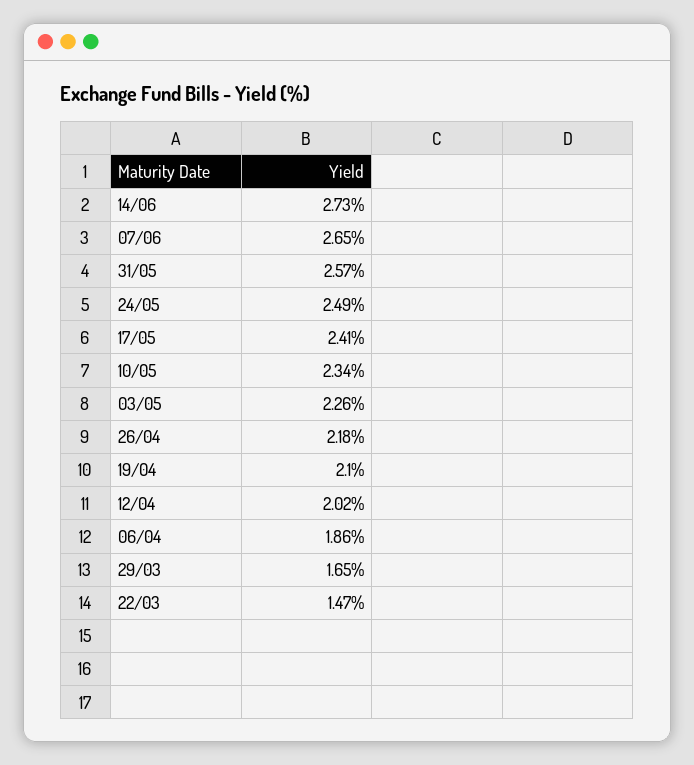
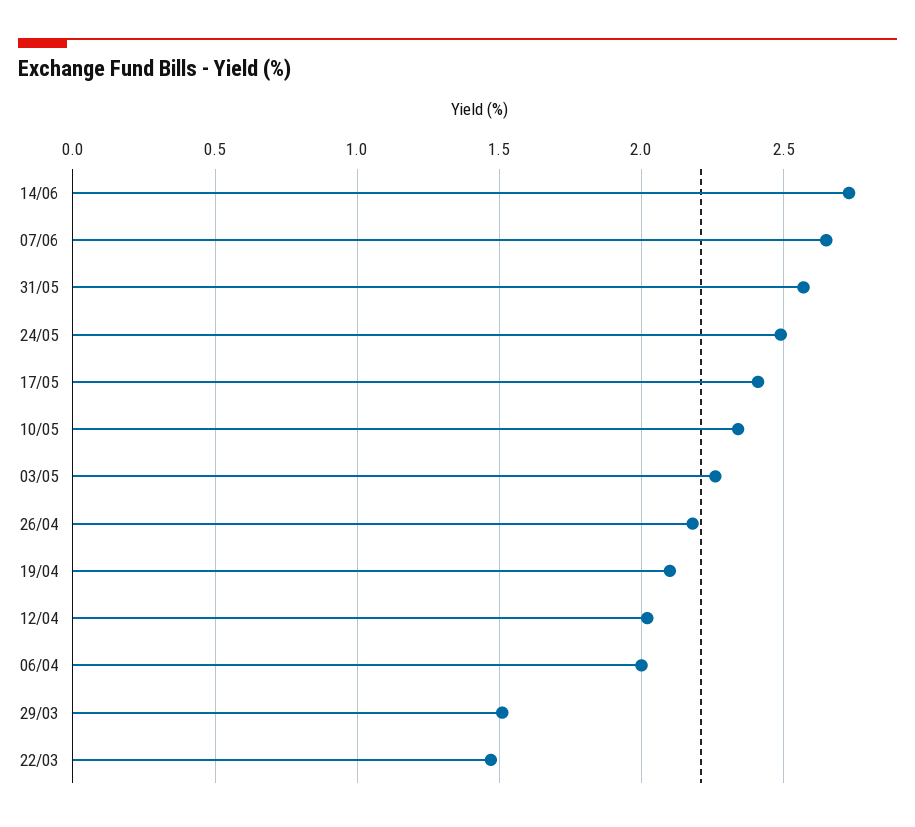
  {
    "14/06": 2.73,
    "07/06": 2.65,
    "31/05": 2.57,
    "24/05": 2.49,
    "17/05": 2.41,
    "10/05": 2.34,
    "03/05": 2.26,
    "26/04": 2.18,
    "19/04": 2.1,
    "12/04": 2.02,
-   "06/04": 1.86,
+   "06/04": 2,
-   "29/03": 1.65,
+   "29/03": 1.5,
    "22/03": 1.47
  }

